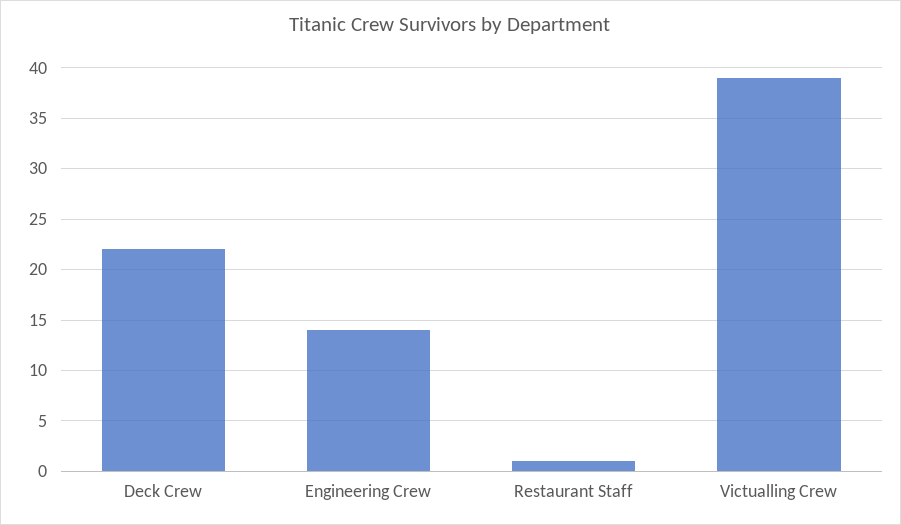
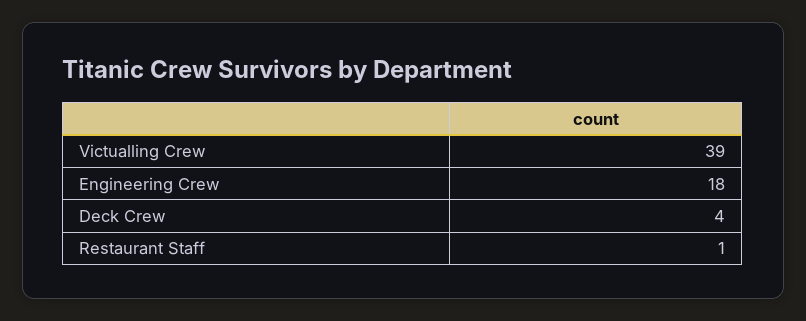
  {
-   "Deck Crew": 22,
+   "Deck Crew": 4,
-   "Engineering Crew": 14,
+   "Engineering Crew": 18,
    "Restaurant Staff": 1,
    "Victualling Crew": 39
  }

